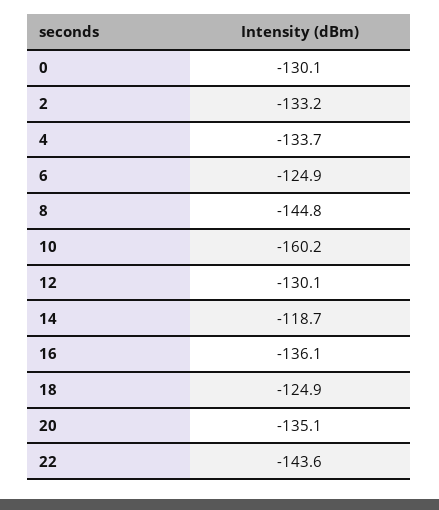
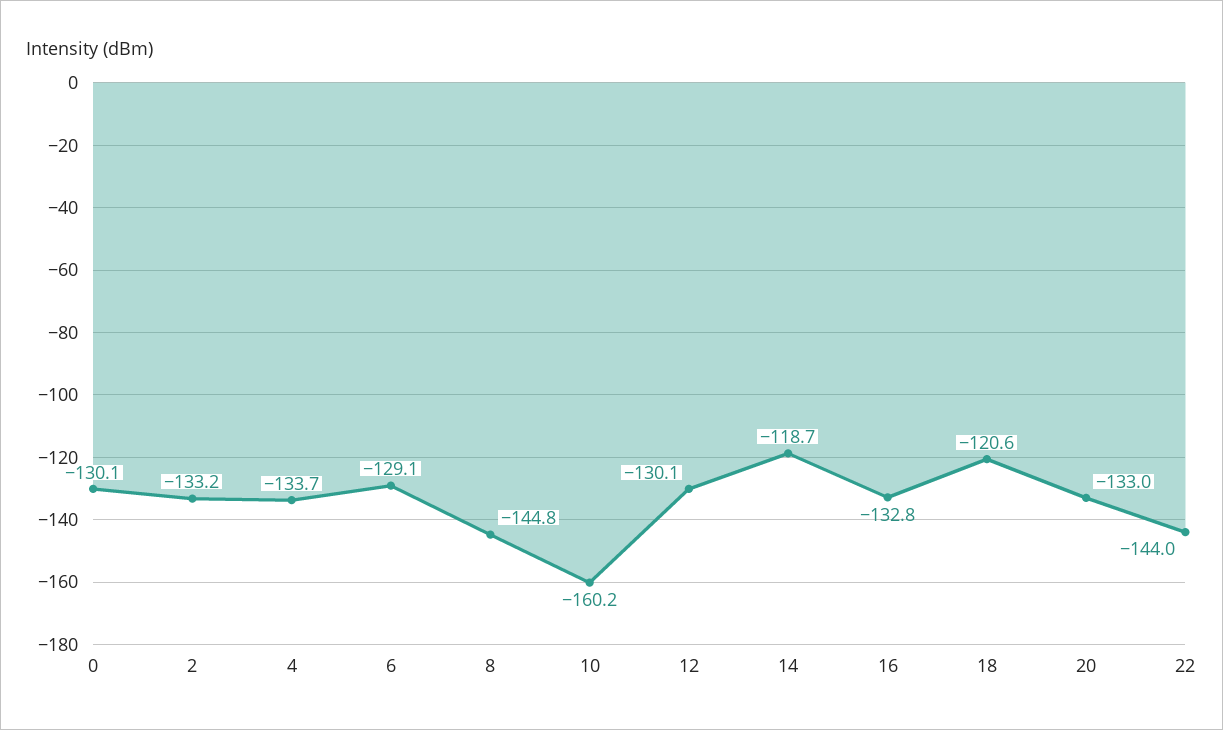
  {
    "0": -130.1,
    "2": -133.2,
    "4": -133.7,
-   "6": -124.9,
+   "6": -129.1,
    "8": -144.8,
    "10": -160.2,
    "12": -130.1,
    "14": -118.7,
-   "16": -136.1,
+   "16": -132.8,
-   "18": -124.9,
+   "18": -120.6,
-   "20": -135.1,
+   "20": -133,
-   "22": -143.6
+   "22": -144
  }

